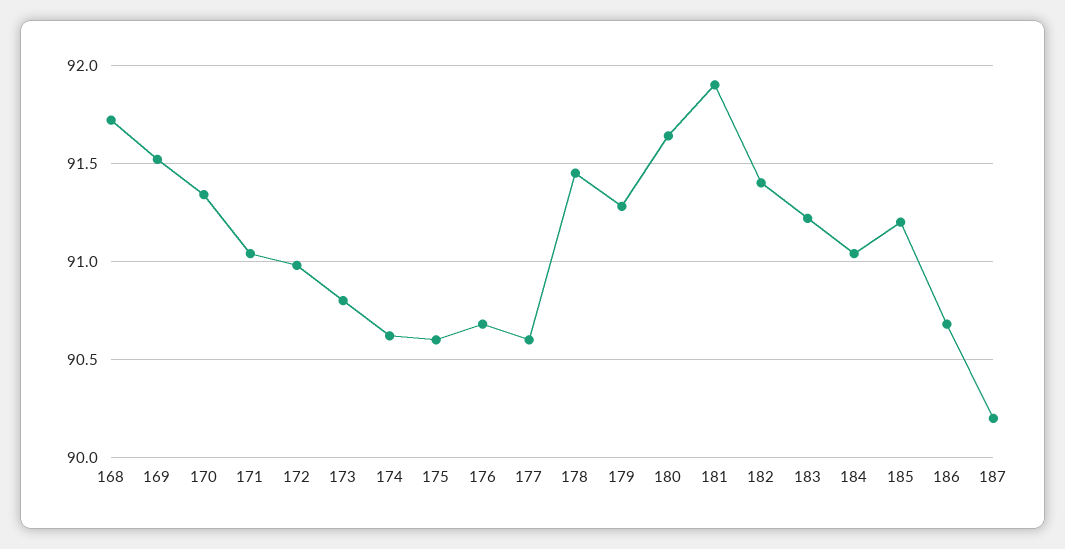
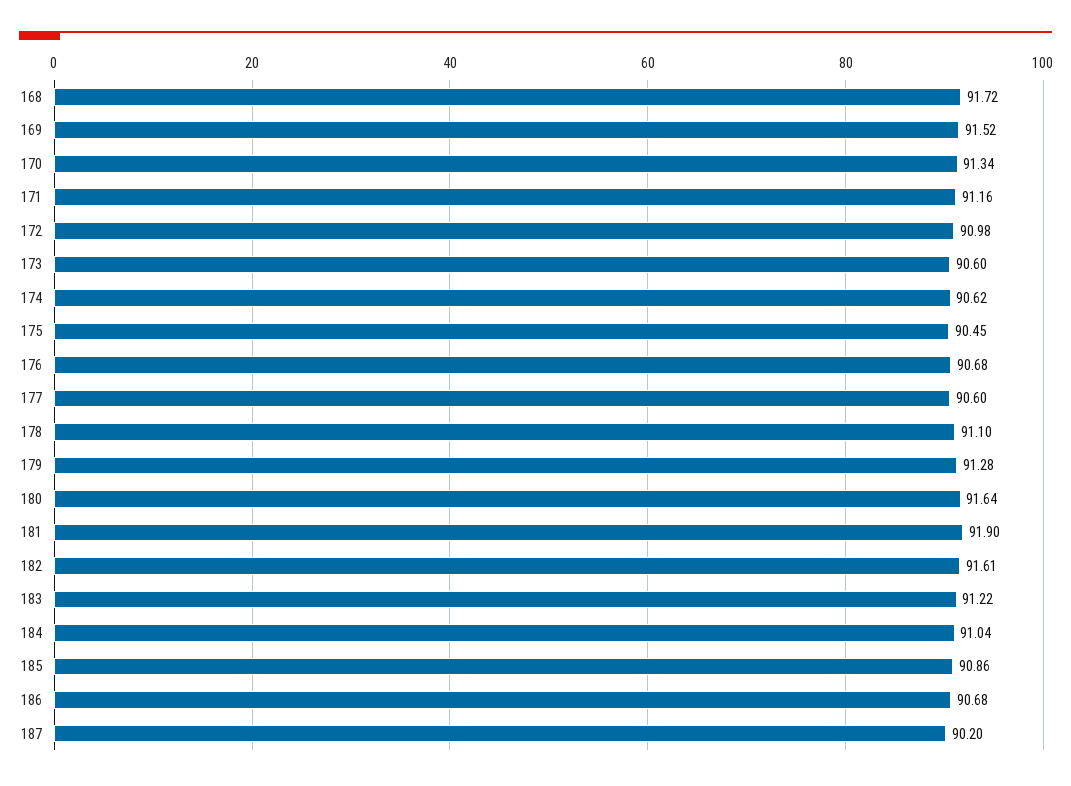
  {
    "168": 91.72,
    "169": 91.52,
    "170": 91.34,
-   "171": 91.05,
+   "171": 91.16,
    "172": 90.98,
-   "173": 90.8,
+   "173": 90.6,
    "174": 90.62,
-   "175": 90.6,
+   "175": 90.45,
    "176": 90.68,
    "177": 90.6,
-   "178": 91.45,
+   "178": 91.1,
    "179": 91.28,
    "180": 91.64,
    "181": 91.9,
-   "182": 91.4,
+   "182": 91.61,
    "183": 91.22,
    "184": 91.04,
-   "185": 91.2,
+   "185": 90.86,
    "186": 90.68,
    "187": 90.2
  }

